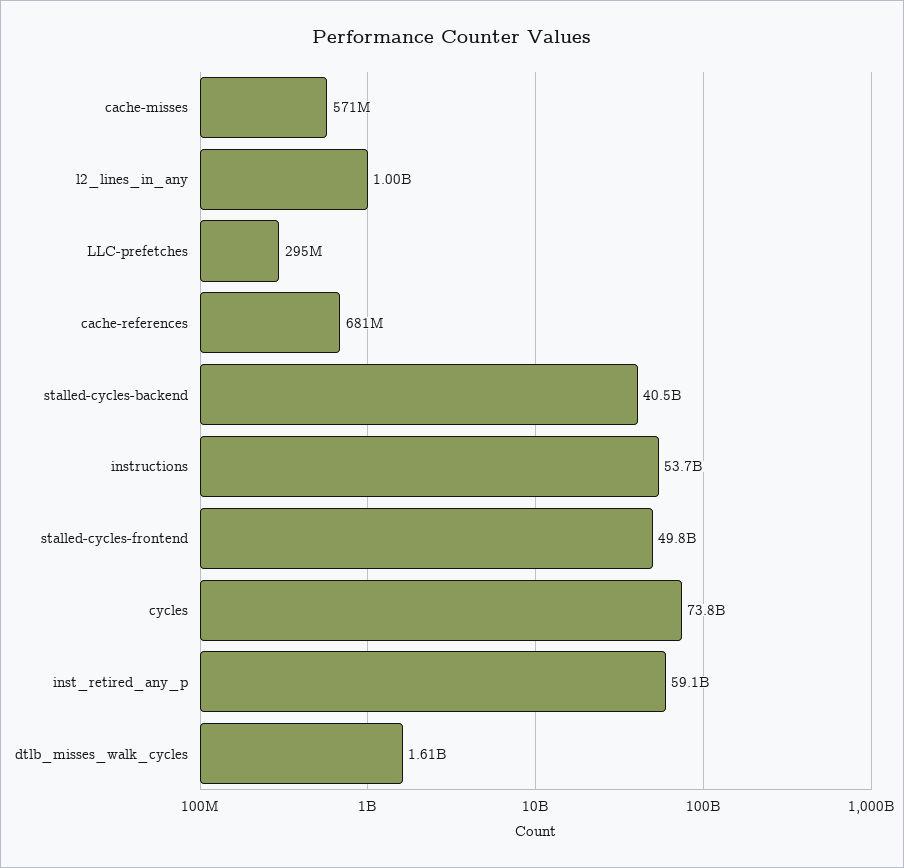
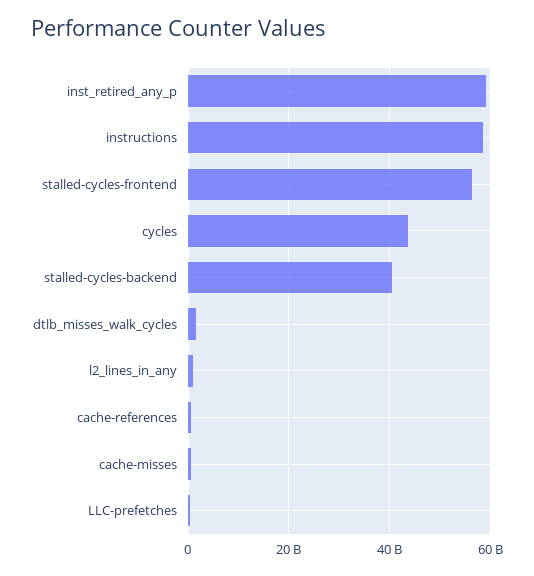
  {
    "cache-misses": 571000000,
    "l2_lines_in_any": 1000000000,
    "LLC-prefetches": 295000000,
    "cache-references": 681000000,
    "stalled-cycles-backend": 40500000000,
-   "instructions": 53700000000,
+   "instructions": 58000000000,
-   "stalled-cycles-frontend": 49800000000,
+   "stalled-cycles-frontend": 56000000000,
-   "cycles": 73800000000,
+   "cycles": 44000000000,
    "inst_retired_any_p": 59100000000,
    "dtlb_misses_walk_cycles": 1610000000
  }

